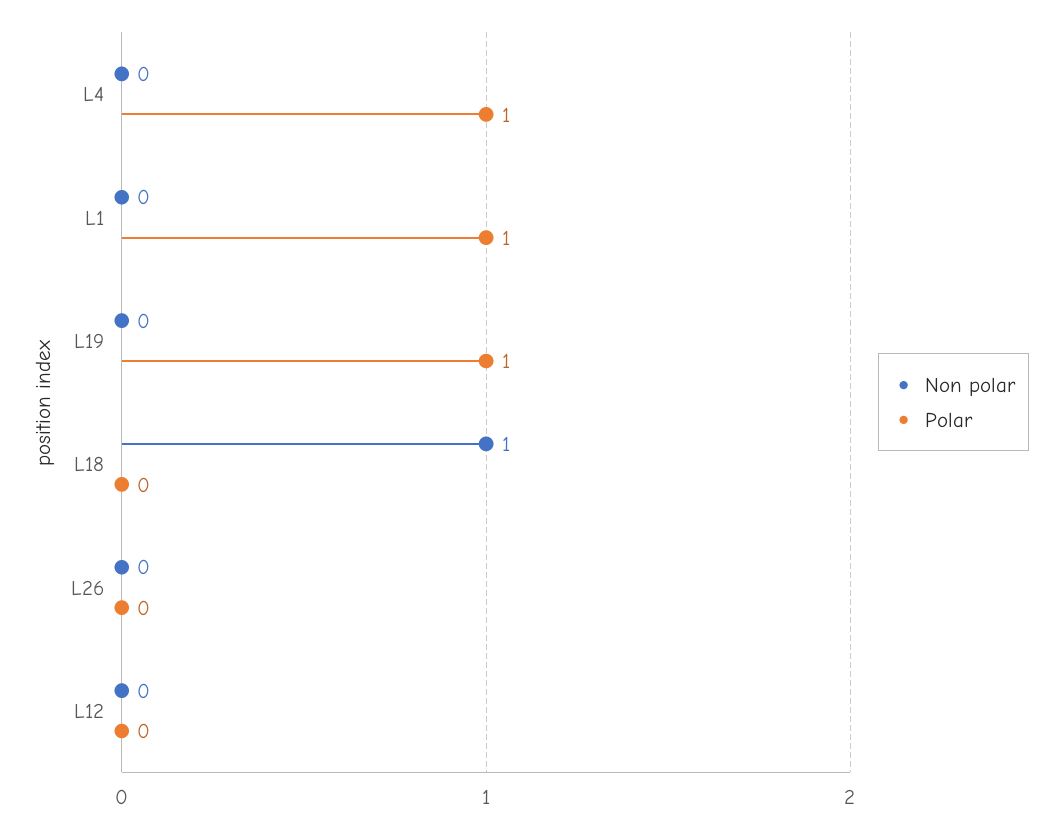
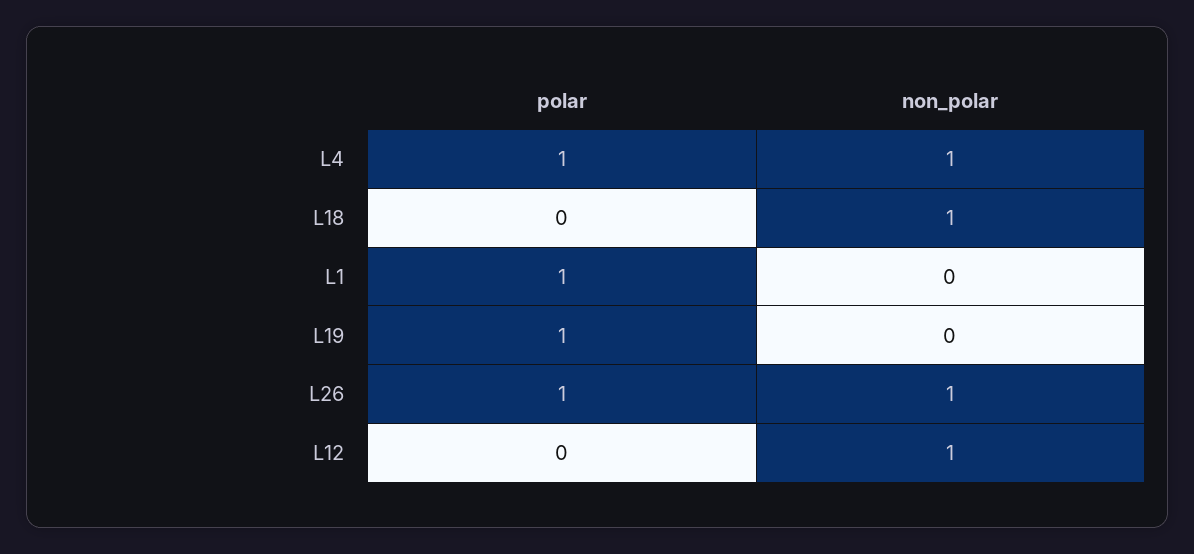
  {
    "Non polar": {
-     "L4": 0,
+     "L4": 1,
      "L1": 0,
      "L19": 0,
      "L18": 1,
-     "L26": 0,
+     "L26": 1,
-     "L12": 0
+     "L12": 1
    },
    "Polar": {
      "L4": 1,
      "L1": 1,
      "L19": 1,
      "L18": 0,
-     "L26": 0,
+     "L26": 1,
      "L12": 0
    }
  }

